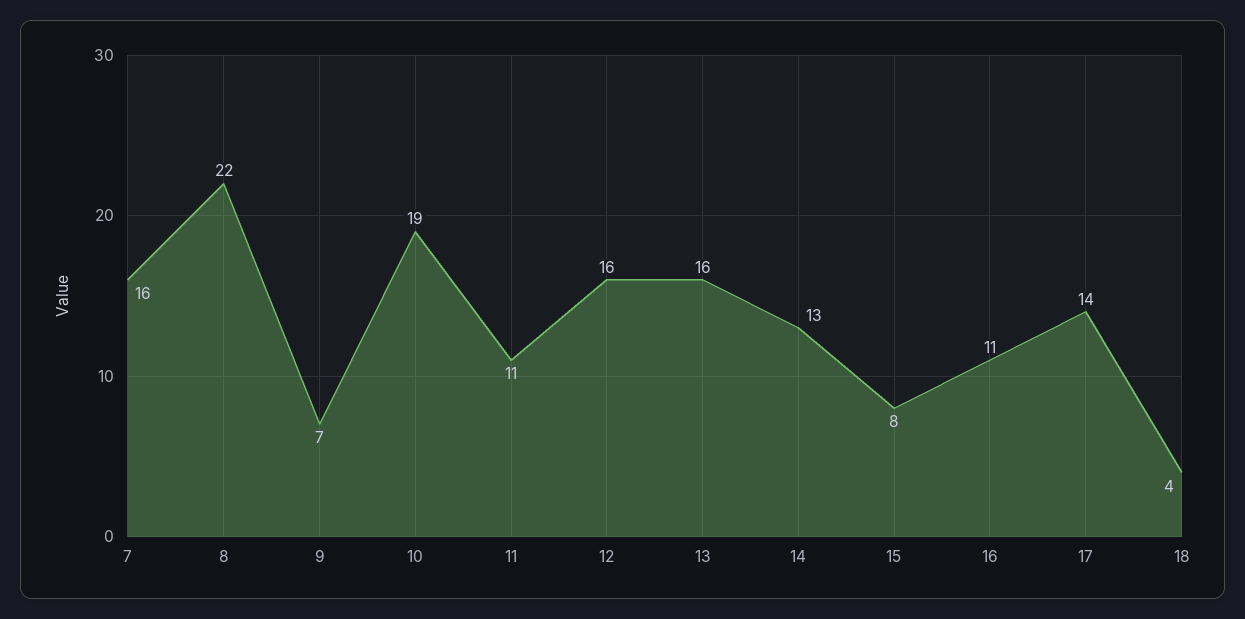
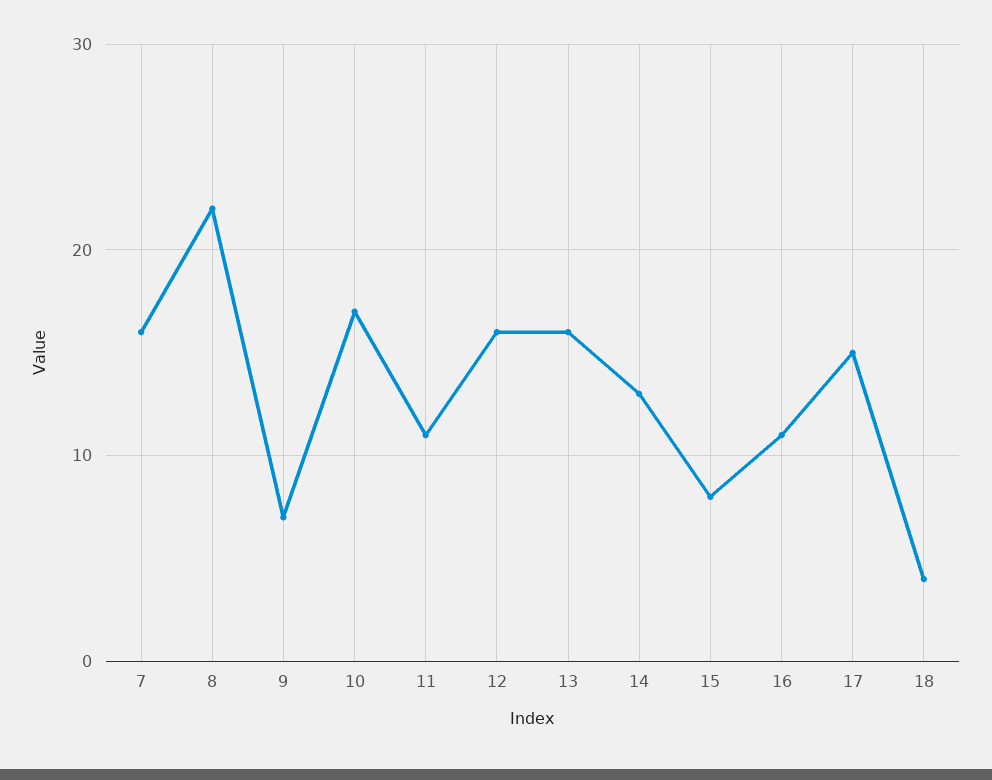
  {
    "7": 16,
    "8": 22,
    "9": 7,
-   "10": 19,
+   "10": 17,
    "11": 11,
    "12": 16,
    "13": 16,
    "14": 13,
    "15": 8,
    "16": 11,
-   "17": 14,
+   "17": 15,
    "18": 4
  }

